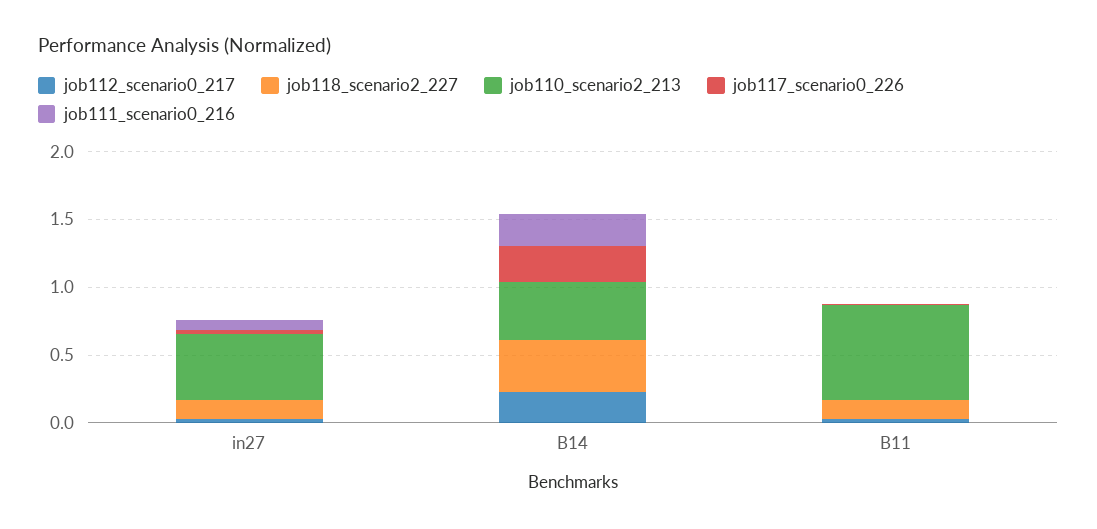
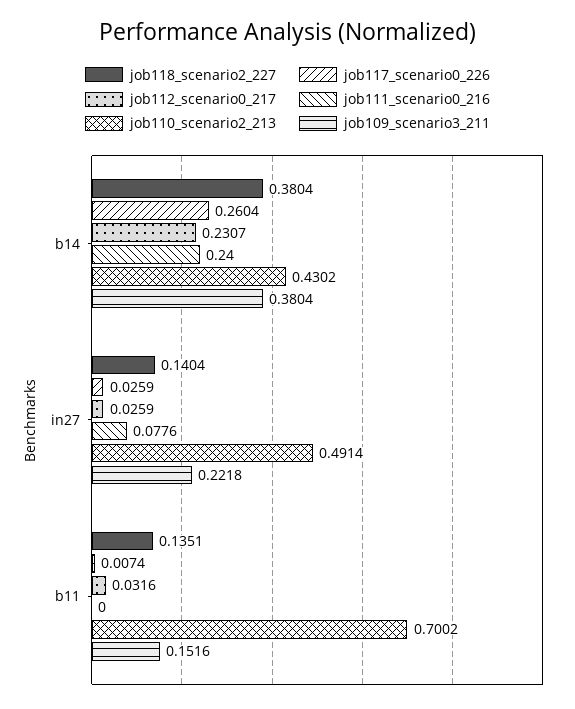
  {
    "job112_scenario0_217": {
      "in27": 0.0259,
      "B14": 0.2307,
      "B11": 0.0316
    },
    "job118_scenario2_227": {
      "in27": 0.1404,
      "B14": 0.3804,
      "B11": 0.1351
    },
    "job110_scenario2_213": {
      "in27": 0.4914,
      "B14": 0.4302,
      "B11": 0.7002
    },
    "job117_scenario0_226": {
      "in27": 0.0259,
      "B14": 0.2604,
      "B11": 0.0074
    },
    "job111_scenario0_216": {
      "in27": 0.0776,
      "B14": 0.24,
      "B11": 0
-   }
+   },
+   "job109_scenario3_211": {
+     "B14": 0.3804,
+     "in27": 0.2218,
+     "B11": 0.1516
+   }
  }

